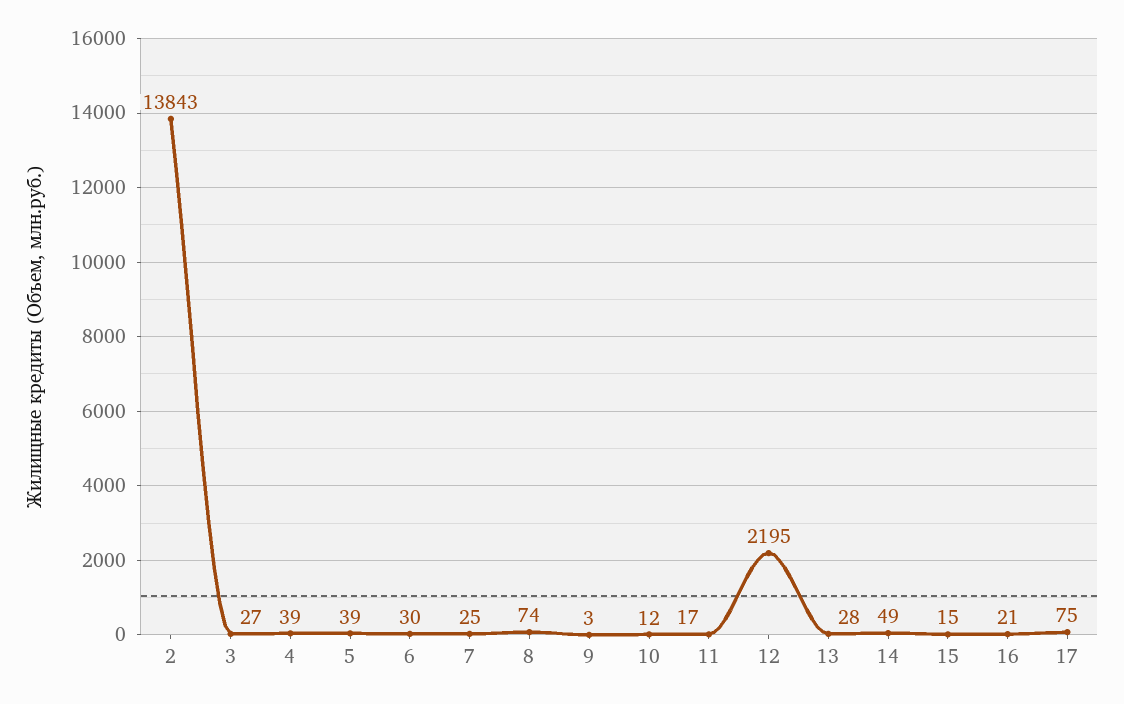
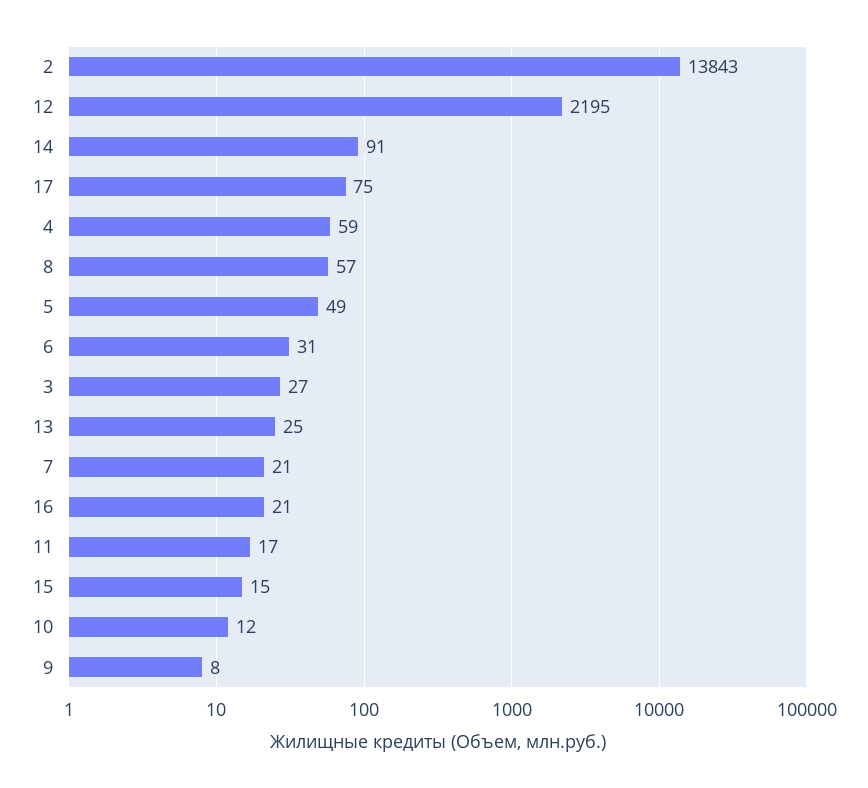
  {
    "2": 13843,
    "3": 27,
-   "4": 39,
+   "4": 59,
-   "5": 39,
+   "5": 49,
-   "6": 30,
+   "6": 31,
-   "7": 25,
+   "7": 21,
-   "8": 74,
+   "8": 57,
-   "9": 3,
+   "9": 8,
    "10": 12,
    "11": 17,
    "12": 2195,
-   "13": 28,
+   "13": 25,
-   "14": 49,
+   "14": 91,
    "15": 15,
    "16": 21,
    "17": 75
  }

